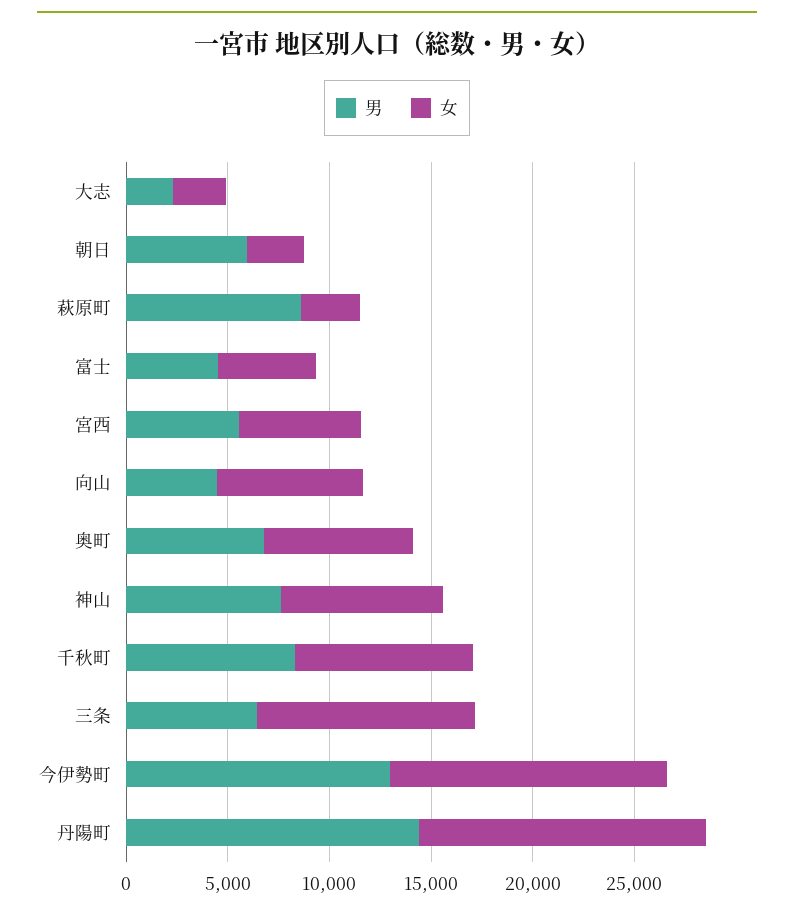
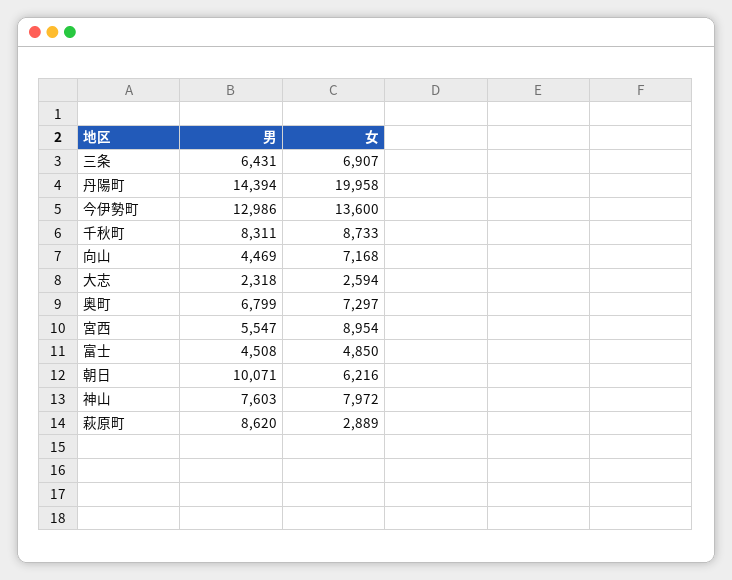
  {
    "男": {
      "大志": 2318,
-     "朝日": 6000,
+     "朝日": 10071,
      "萩原町": 8620,
      "富士": 4508,
      "宮西": 5547,
      "向山": 4469,
      "奥町": 6799,
      "神山": 7603,
      "千秋町": 8311,
      "三条": 6431,
      "今伊勢町": 12986,
      "丹陽町": 14394
    },
    "女": {
      "大志": 2594,
-     "朝日": 3000,
+     "朝日": 6216,
      "萩原町": 2889,
      "富士": 4850,
-     "宮西": 6000,
+     "宮西": 8954,
      "向山": 7168,
      "奥町": 7297,
      "神山": 7972,
      "千秋町": 8733,
-     "三条": 11000,
+     "三条": 6907,
      "今伊勢町": 13600,
-     "丹陽町": 14000
+     "丹陽町": 19958
    }
  }

